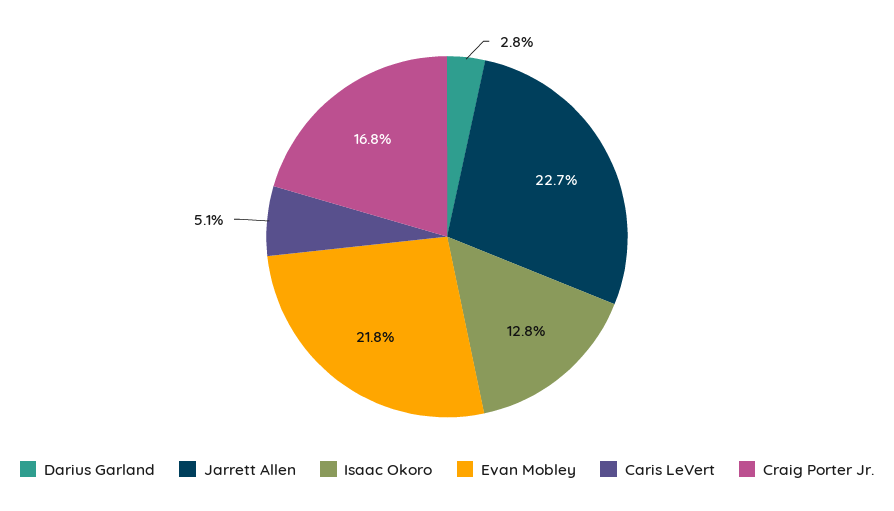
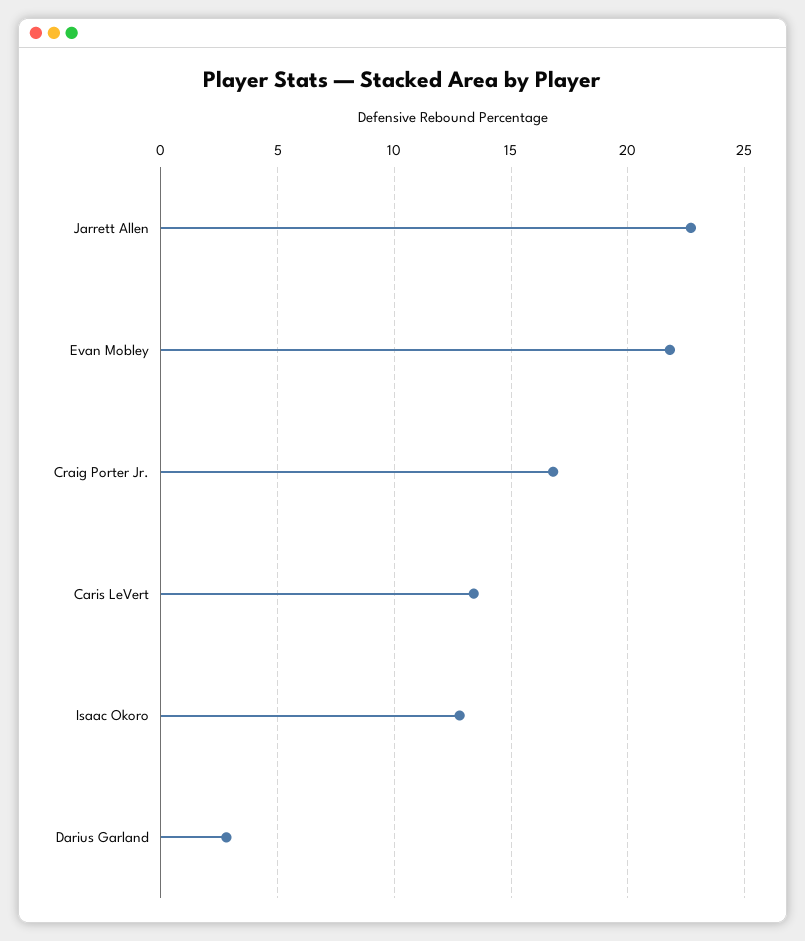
  {
    "Darius Garland": 2.8,
    "Jarrett Allen": 22.7,
    "Isaac Okoro": 12.8,
    "Evan Mobley": 21.8,
-   "Caris LeVert": 5.1,
+   "Caris LeVert": 13.5,
    "Craig Porter Jr.": 16.8
  }

